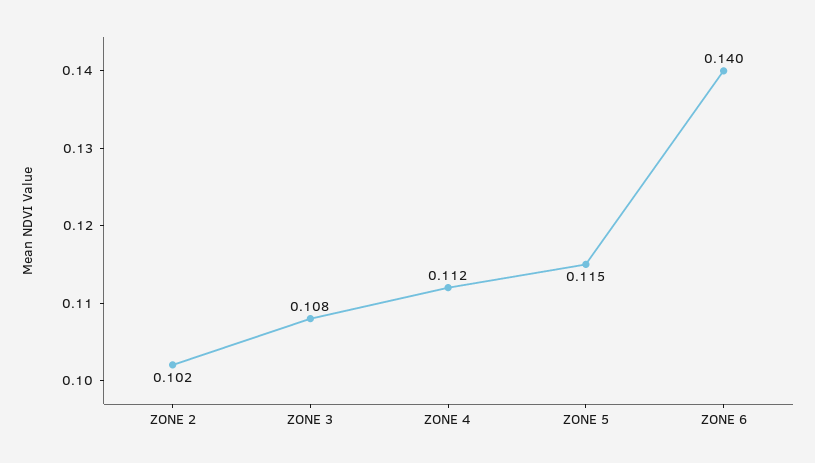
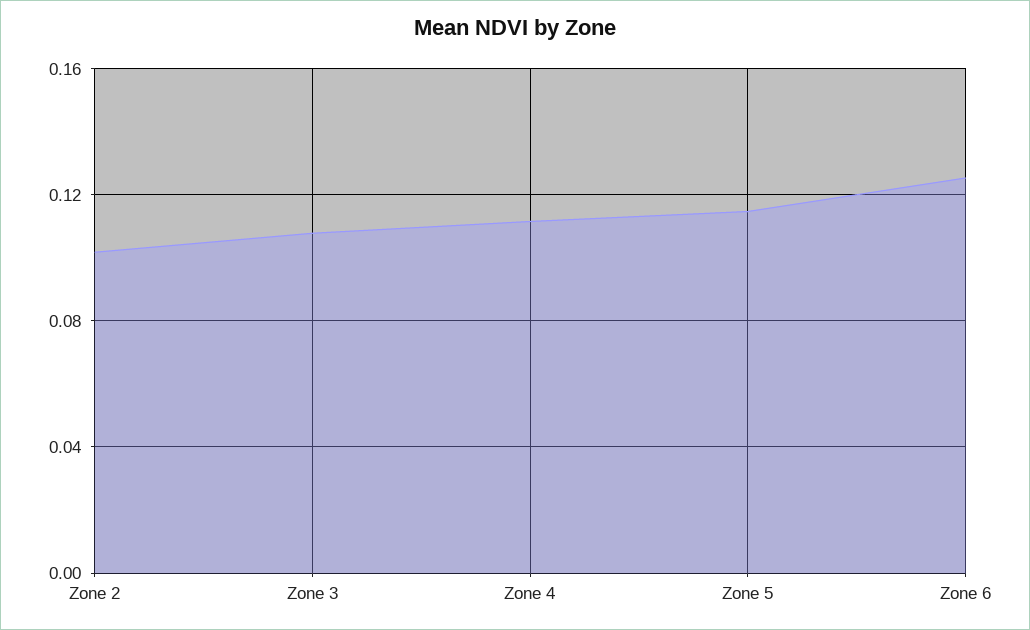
  {
    "ZONE 2": 0.102,
    "ZONE 3": 0.108,
    "ZONE 4": 0.112,
    "ZONE 5": 0.115,
-   "ZONE 6": 0.14
+   "ZONE 6": 0.125
  }

